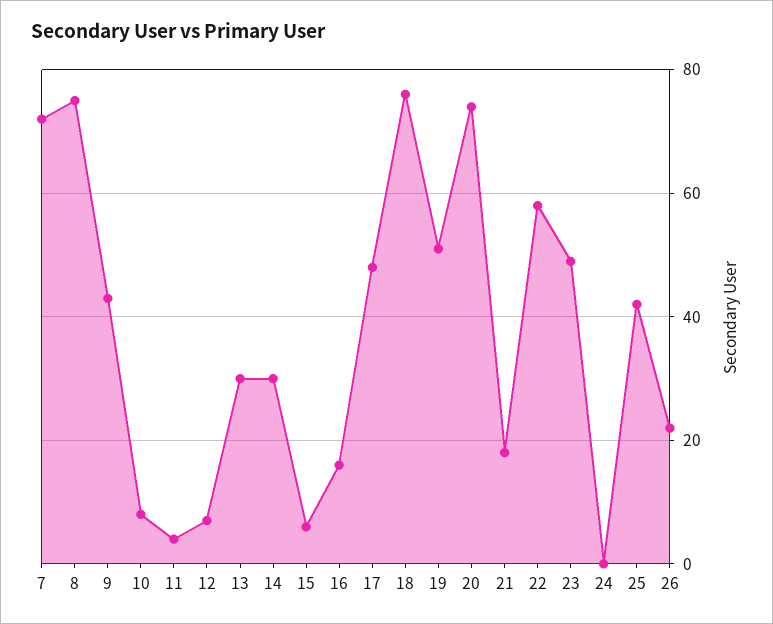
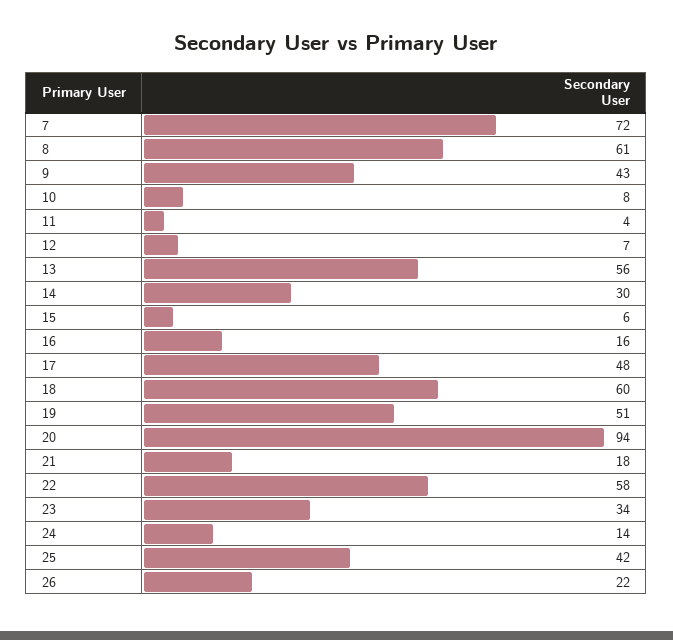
  {
    "7": 72,
-   "8": 75,
+   "8": 61,
    "9": 43,
    "10": 8,
    "11": 4,
    "12": 7,
-   "13": 30,
+   "13": 56,
    "14": 30,
    "15": 6,
    "16": 16,
    "17": 48,
-   "18": 75,
+   "18": 60,
    "19": 51,
-   "20": 75,
+   "20": 94,
    "21": 18,
    "22": 58,
-   "23": 50,
+   "23": 34,
-   "24": 0,
+   "24": 14,
    "25": 42,
    "26": 22
  }

